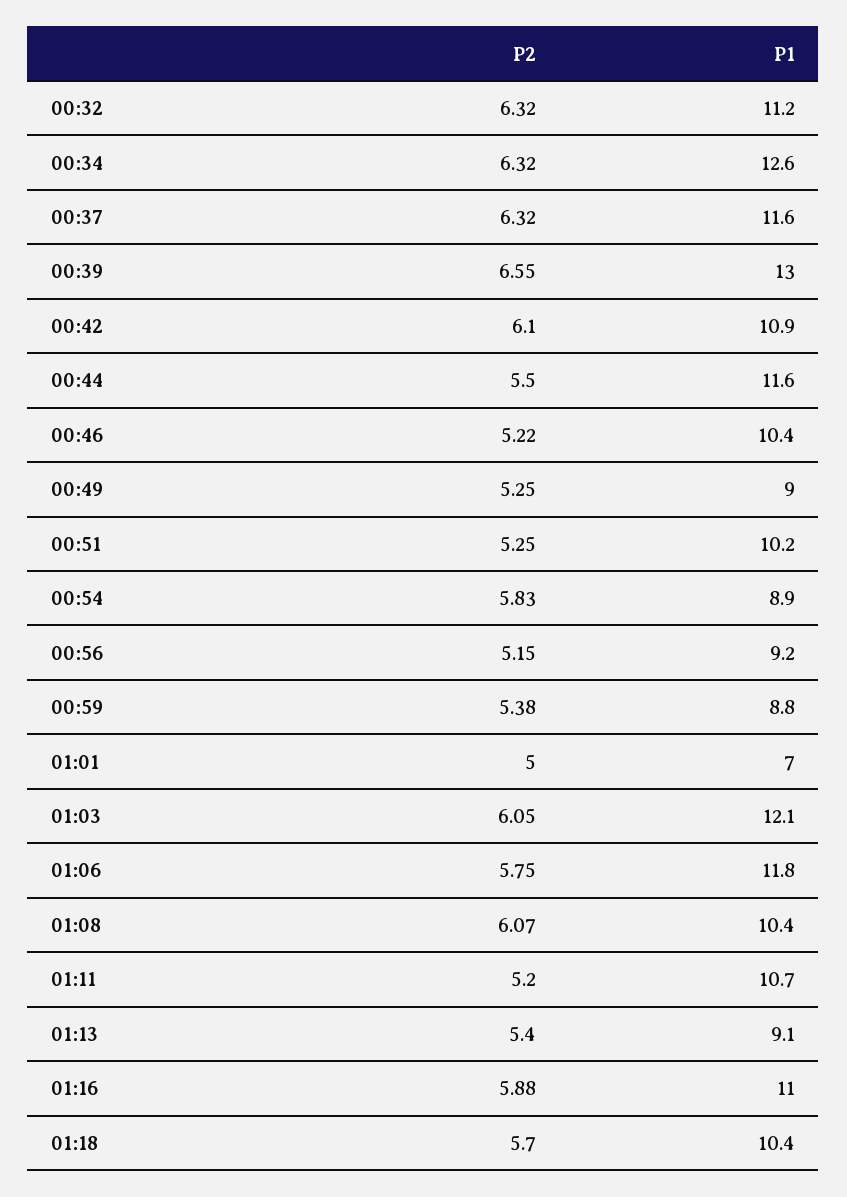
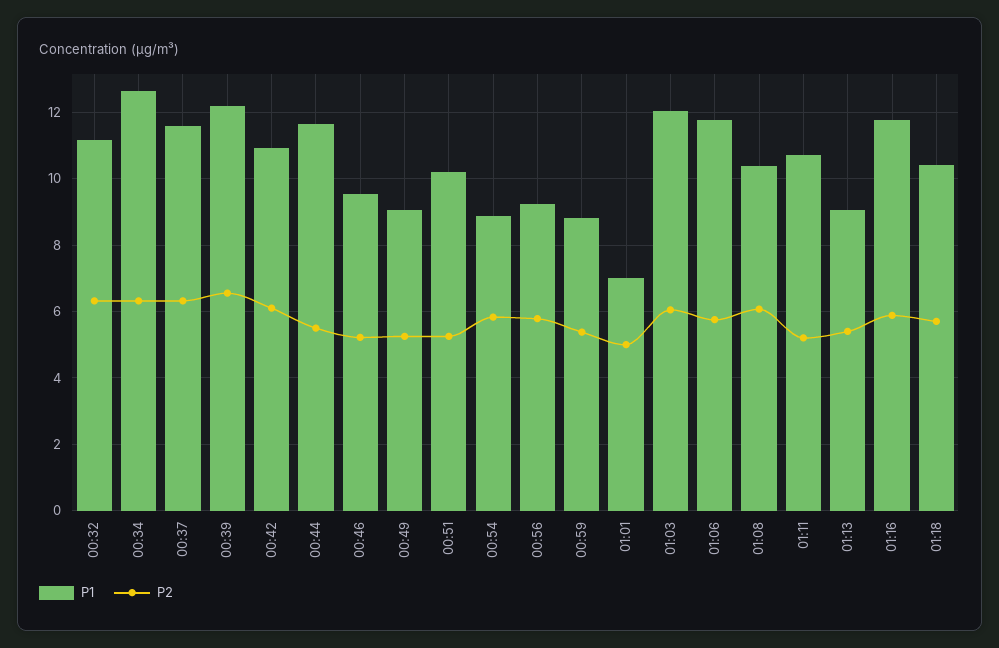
  {
    "P2": {
      "00:32": 6.32,
      "00:34": 6.32,
      "00:37": 6.32,
      "00:39": 6.55,
      "00:42": 6.1,
      "00:44": 5.5,
      "00:46": 5.22,
      "00:49": 5.25,
      "00:51": 5.25,
      "00:54": 5.83,
-     "00:56": 5.15,
+     "00:56": 5.8,
      "00:59": 5.38,
      "01:01": 5,
      "01:03": 6.05,
      "01:06": 5.75,
      "01:08": 6.07,
      "01:11": 5.2,
      "01:13": 5.4,
      "01:16": 5.88,
      "01:18": 5.7
    },
    "P1": {
      "00:32": 11.2,
      "00:34": 12.6,
      "00:37": 11.6,
-     "00:39": 13,
+     "00:39": 12.2,
      "00:42": 10.9,
      "00:44": 11.6,
-     "00:46": 10.4,
+     "00:46": 9.6,
      "00:49": 9,
      "00:51": 10.2,
      "00:54": 8.9,
      "00:56": 9.2,
      "00:59": 8.8,
      "01:01": 7,
      "01:03": 12.1,
      "01:06": 11.8,
      "01:08": 10.4,
      "01:11": 10.7,
      "01:13": 9.1,
-     "01:16": 11,
+     "01:16": 11.8,
      "01:18": 10.4
    }
  }

